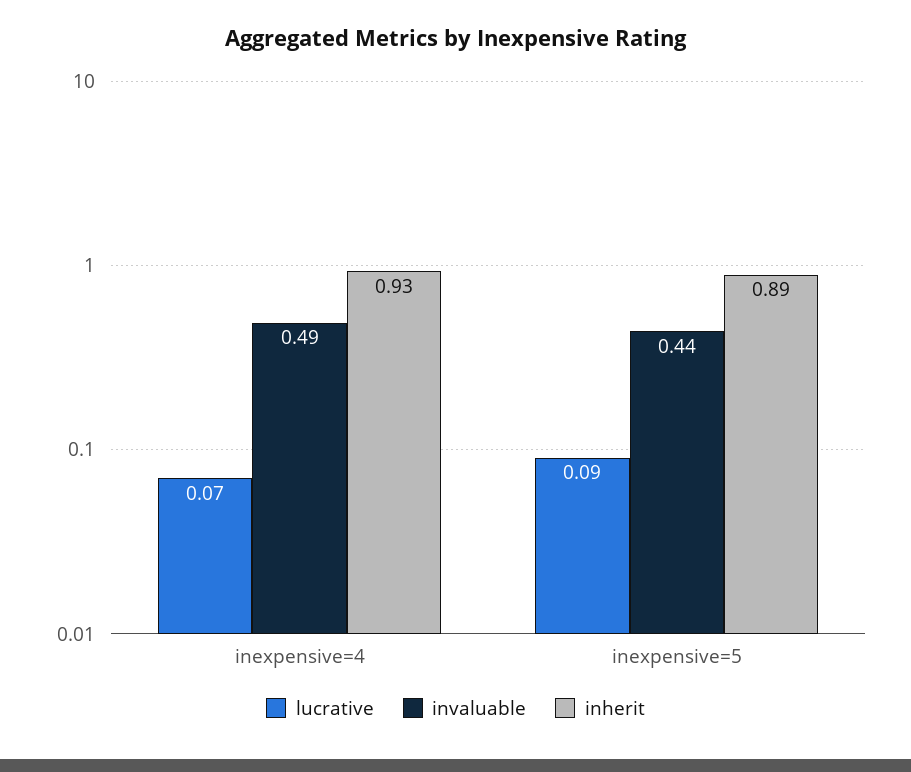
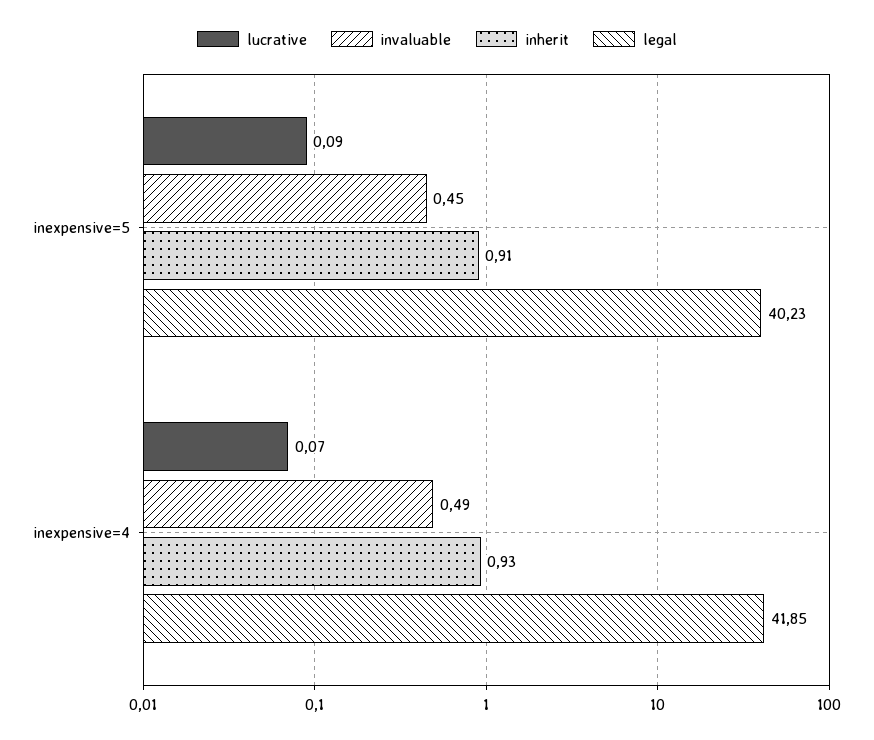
  {
    "lucrative": {
      "inexpensive=4": 0.07,
      "inexpensive=5": 0.09
    },
    "invaluable": {
      "inexpensive=4": 0.49,
-     "inexpensive=5": 0.44
+     "inexpensive=5": 0.45
    },
    "inherit": {
      "inexpensive=4": 0.93,
-     "inexpensive=5": 0.89
+     "inexpensive=5": 0.91
-   }
+   },
+   "legal": {
+     "inexpensive=5": 40.23,
+     "inexpensive=4": 41.85
+   }
  }

